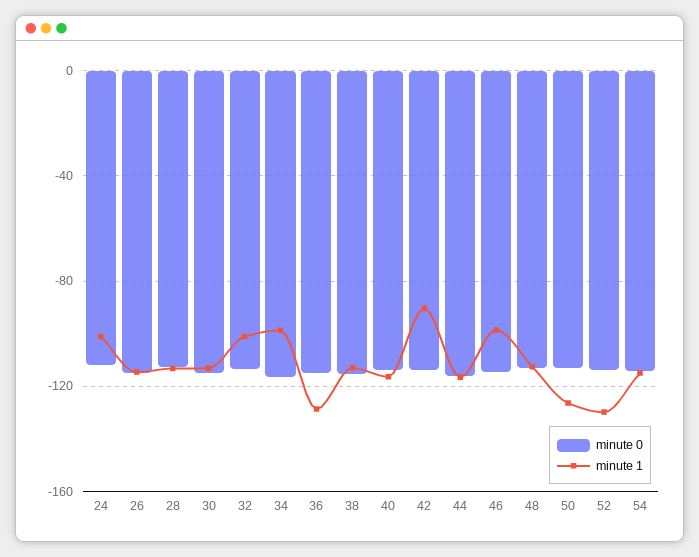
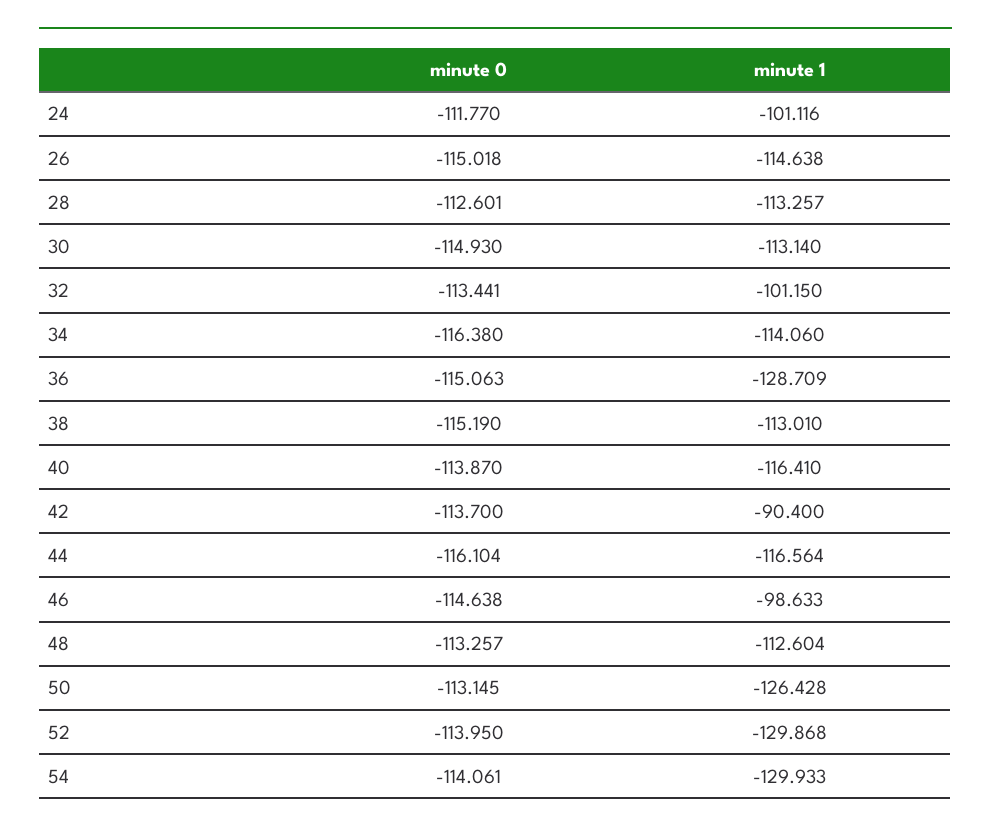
  {
    "minute 0": {
      "24": -111.77,
      "26": -115.018,
      "28": -112.601,
      "30": -114.93,
      "32": -113.441,
      "34": -116.38,
      "36": -115.063,
      "38": -115.19,
      "40": -113.87,
      "42": -113.7,
      "44": -116.104,
      "46": -114.638,
      "48": -113.257,
      "50": -113.145,
      "52": -113.95,
      "54": -114.061
    },
    "minute 1": {
      "24": -101.116,
      "26": -114.638,
      "28": -113.257,
      "30": -113.14,
      "32": -101.15,
-     "34": -100,
+     "34": -114.06,
      "36": -128.709,
      "38": -113.01,
      "40": -116.41,
      "42": -90.4,
      "44": -116.564,
      "46": -98.633,
      "48": -112.604,
      "50": -126.428,
      "52": -129.868,
-     "54": -115
+     "54": -129.933
    }
  }

